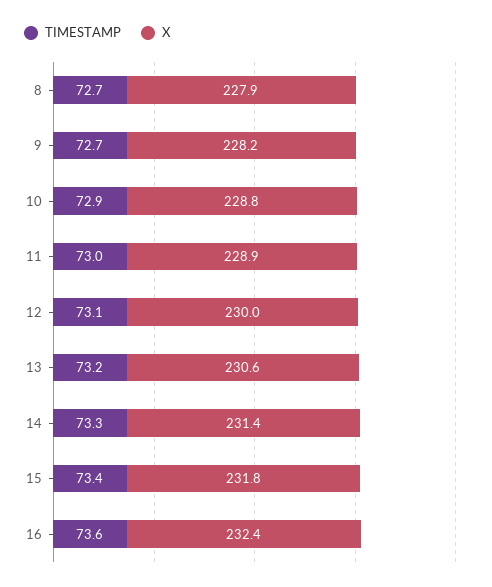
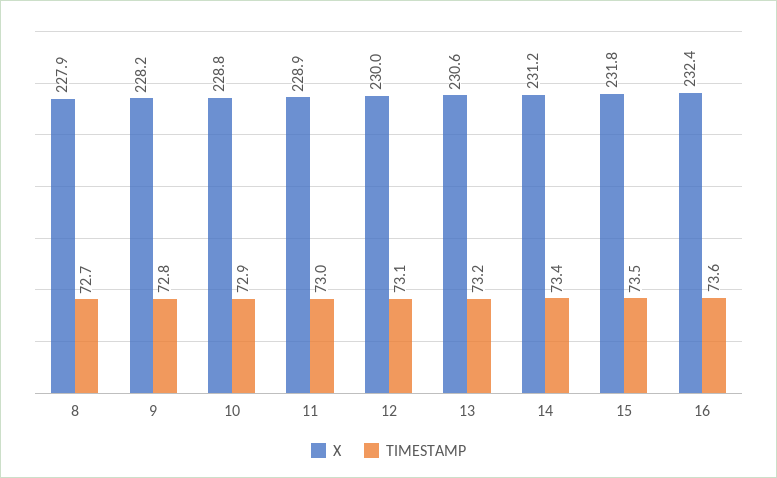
  {
    "TIMESTAMP": {
      "8": 72.7,
-     "9": 72.7,
+     "9": 72.8,
      "10": 72.9,
      "11": 73,
      "12": 73.1,
      "13": 73.2,
-     "14": 73.3,
+     "14": 73.4,
-     "15": 73.4,
+     "15": 73.5,
      "16": 73.6
    },
    "X": {
      "8": 227.9,
      "9": 228.2,
      "10": 228.8,
      "11": 228.9,
      "12": 230,
      "13": 230.6,
-     "14": 231.4,
+     "14": 231.2,
      "15": 231.8,
      "16": 232.4
    }
  }

